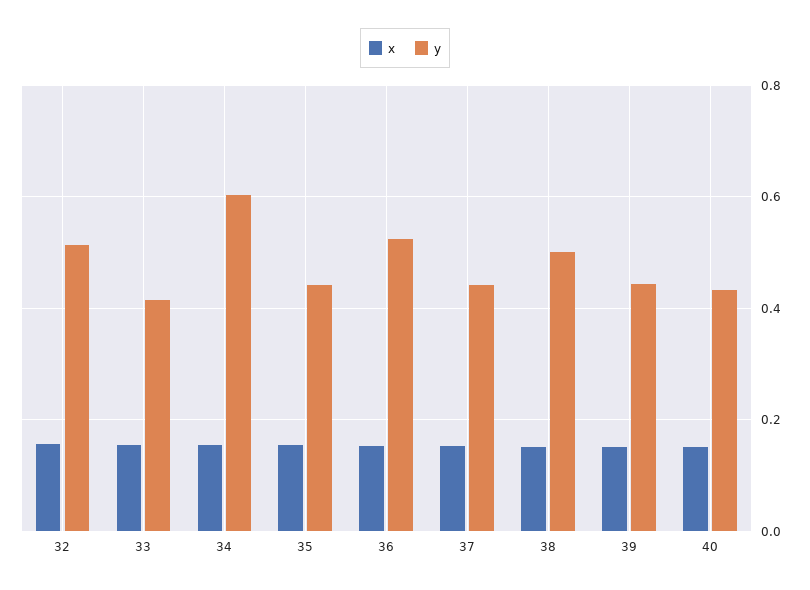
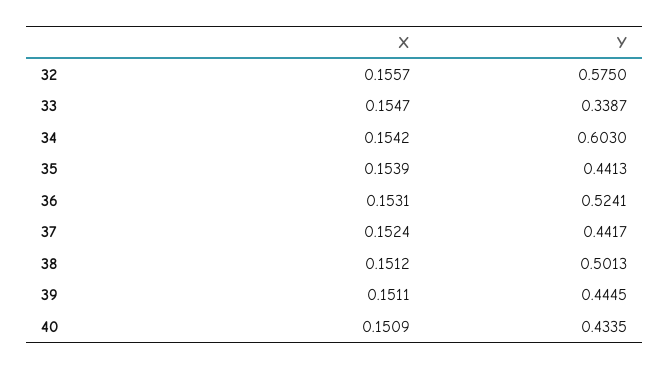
  {
    "x": {
      "32": 0.1557,
      "33": 0.1547,
      "34": 0.1542,
      "35": 0.1539,
      "36": 0.1531,
      "37": 0.1524,
      "38": 0.1512,
      "39": 0.1511,
      "40": 0.1509
    },
    "y": {
-     "32": 0.52,
+     "32": 0.575,
-     "33": 0.42,
+     "33": 0.3387,
      "34": 0.603,
      "35": 0.4413,
      "36": 0.5241,
      "37": 0.4417,
      "38": 0.5013,
      "39": 0.4445,
      "40": 0.4335
    }
  }

